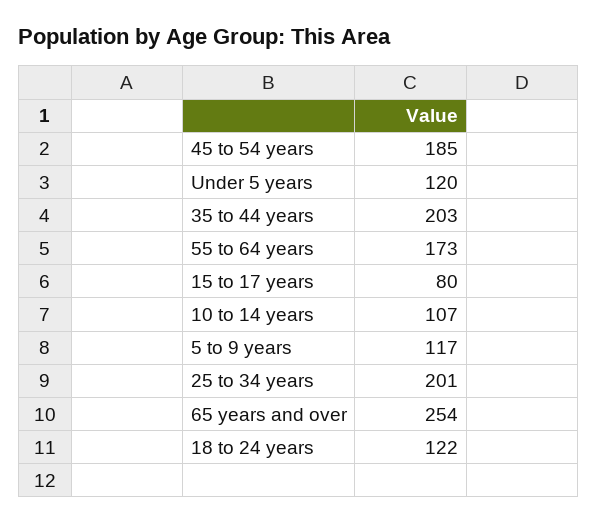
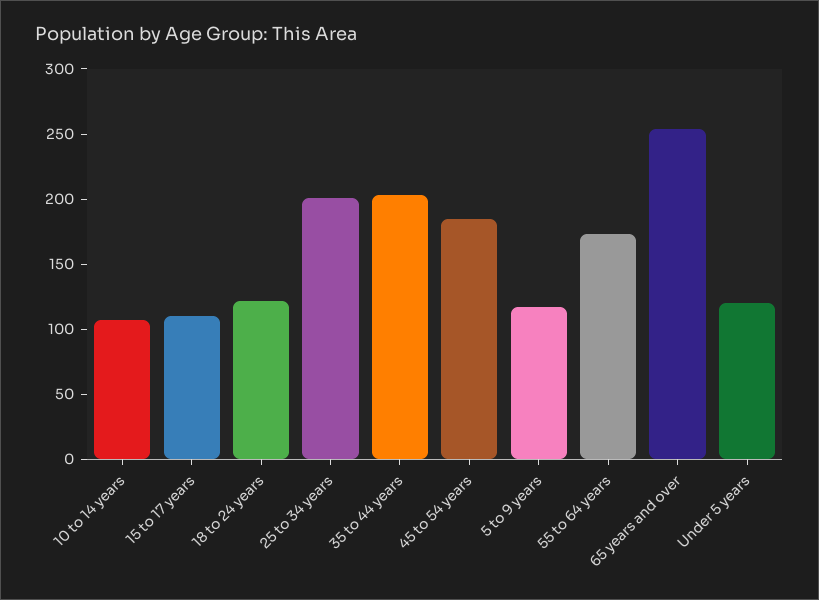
  {
    "45 to 54 years": 185,
    "Under 5 years": 120,
    "35 to 44 years": 203,
    "55 to 64 years": 173,
-   "15 to 17 years": 80,
+   "15 to 17 years": 110,
    "10 to 14 years": 107,
    "5 to 9 years": 117,
    "25 to 34 years": 201,
    "65 years and over": 254,
    "18 to 24 years": 122
  }

